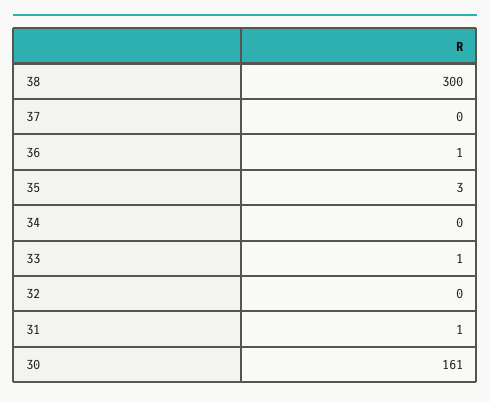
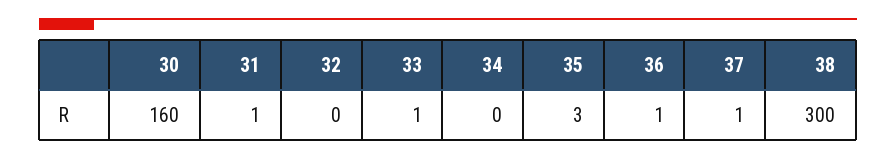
  {
    "38": 300,
-   "37": 0,
+   "37": 1,
    "36": 1,
    "35": 3,
    "34": 0,
    "33": 1,
    "32": 0,
    "31": 1,
-   "30": 161
+   "30": 160
  }

